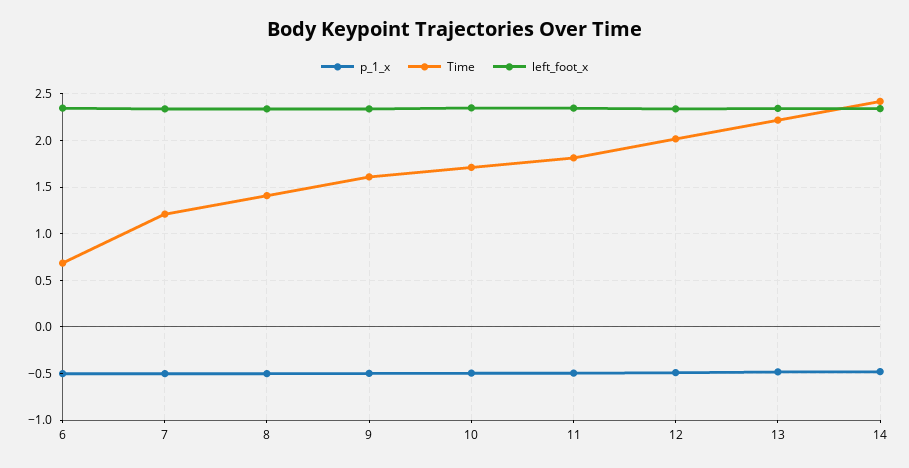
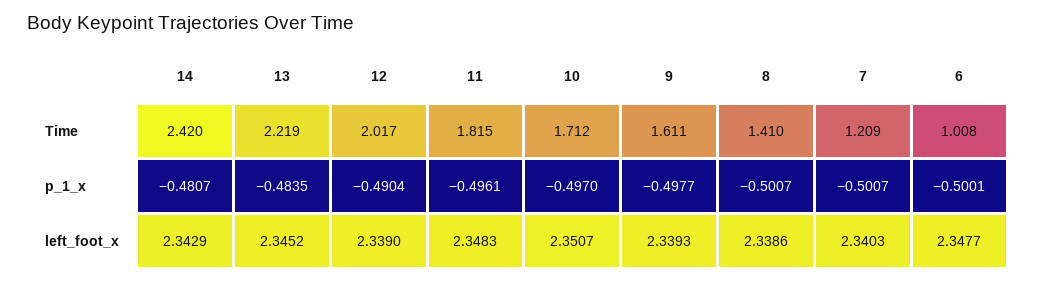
  {
    "p_1_x": {
      "6": -0.5001,
      "7": -0.5007,
      "8": -0.5007,
      "9": -0.4977,
      "10": -0.497,
      "11": -0.4961,
      "12": -0.4904,
      "13": -0.4835,
      "14": -0.4807
    },
    "Time": {
-     "6": 0.7,
+     "6": 1.008,
      "7": 1.209,
      "8": 1.41,
      "9": 1.611,
      "10": 1.712,
      "11": 1.815,
      "12": 2.017,
      "13": 2.219,
      "14": 2.42
    },
    "left_foot_x": {
      "6": 2.3477,
      "7": 2.3403,
      "8": 2.3386,
      "9": 2.3393,
      "10": 2.3507,
      "11": 2.3483,
      "12": 2.339,
      "13": 2.3452,
      "14": 2.3429
    }
  }

